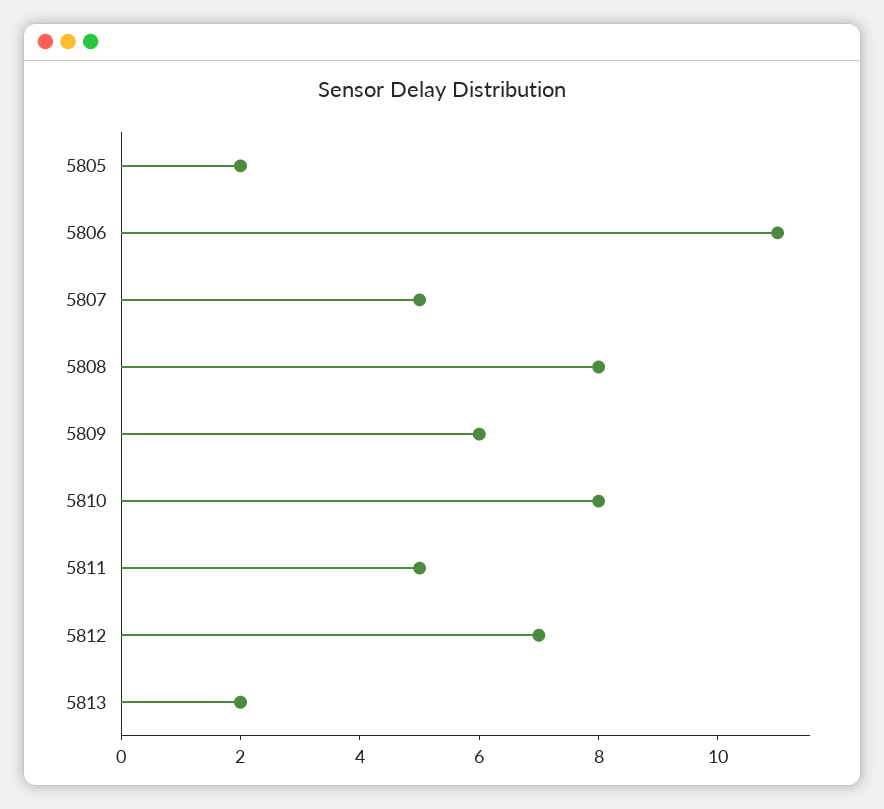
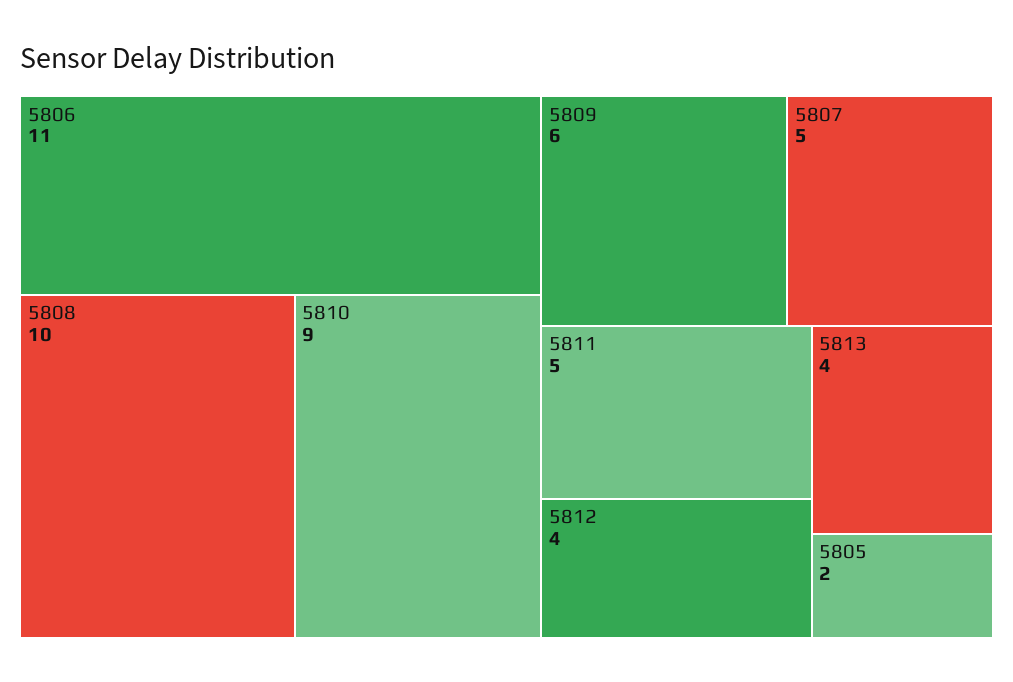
  {
    "5805": 2,
    "5806": 11,
    "5807": 5,
-   "5808": 8,
+   "5808": 10,
    "5809": 6,
-   "5810": 8,
+   "5810": 9,
    "5811": 5,
-   "5812": 7,
+   "5812": 4,
-   "5813": 2
+   "5813": 4
  }

